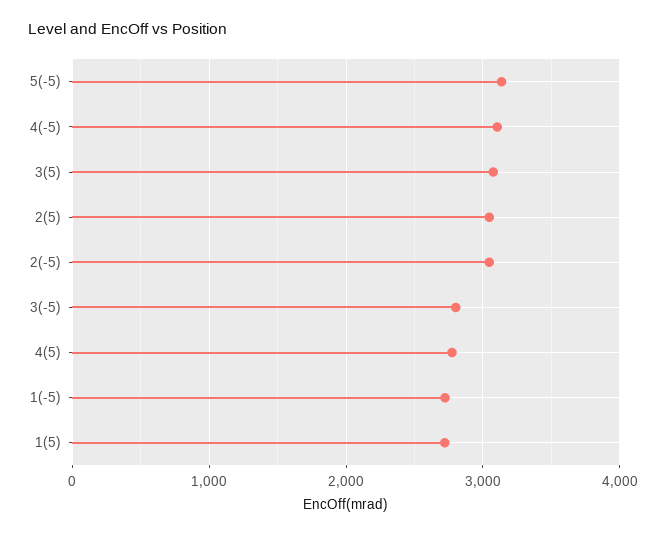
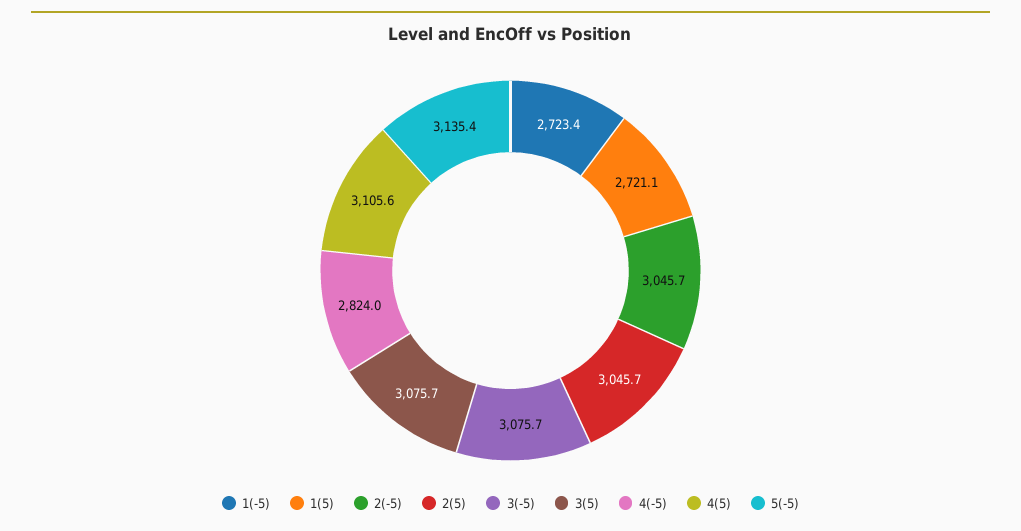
  {
    "5(-5)": 3135.4,
-   "4(-5)": 3100,
+   "4(-5)": 2824,
    "3(5)": 3075.7,
    "2(5)": 3045.7,
    "2(-5)": 3045.7,
-   "3(-5)": 2800,
+   "3(-5)": 3075.7,
-   "4(5)": 2800,
+   "4(5)": 3105.6,
    "1(-5)": 2723.4,
    "1(5)": 2721.1
  }

